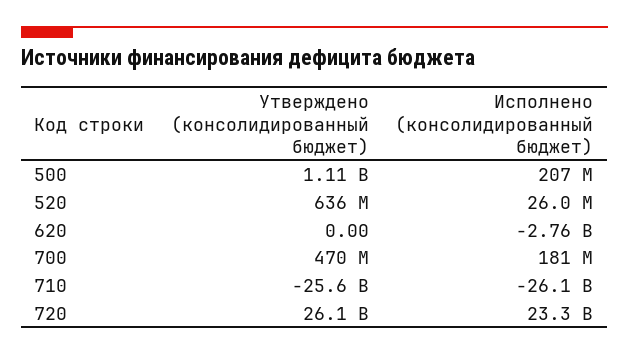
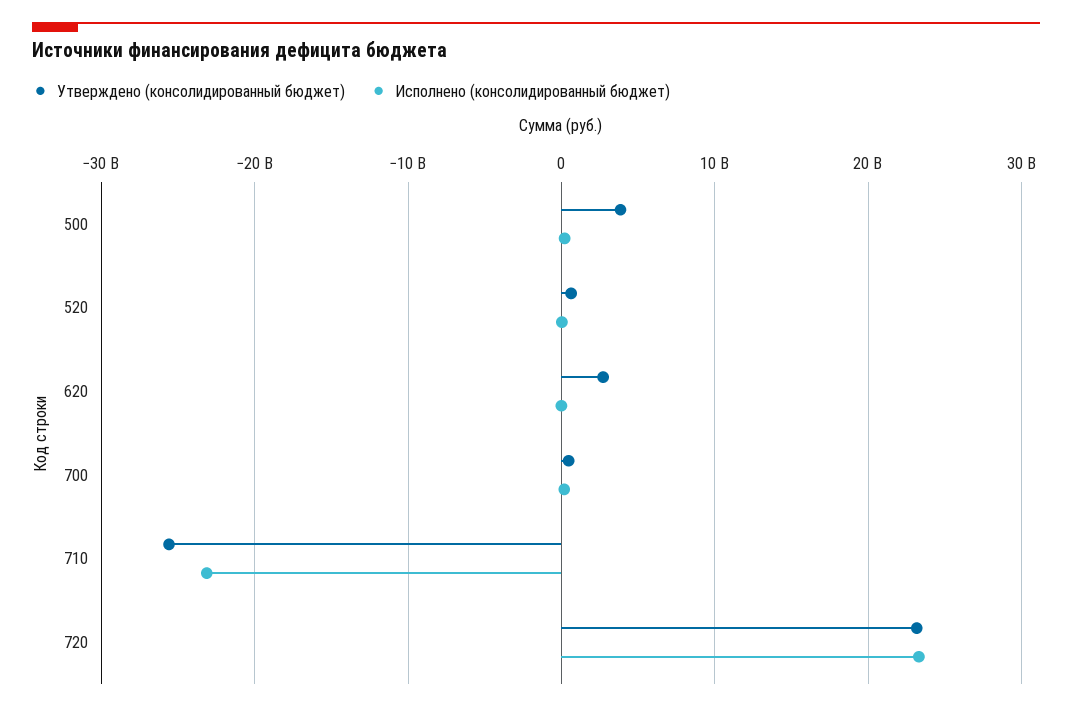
  {
    "Утверждено (консолидированный бюджет)": {
-     "500": 1110000000,
+     "500": 4000000000,
      "520": 636000000,
-     "620": 0,
+     "620": 3000000000,
      "700": 470000000,
      "710": -25600000000,
-     "720": 26100000000
+     "720": 23000000000
    },
    "Исполнено (консолидированный бюджет)": {
      "500": 207000000,
      "520": 26000000,
-     "620": -2760000000,
+     "620": 0,
      "700": 181000000,
-     "710": -26100000000,
+     "710": -23000000000,
      "720": 23300000000
    }
  }

